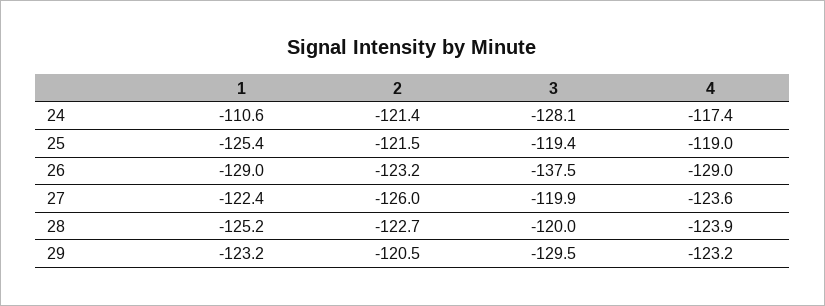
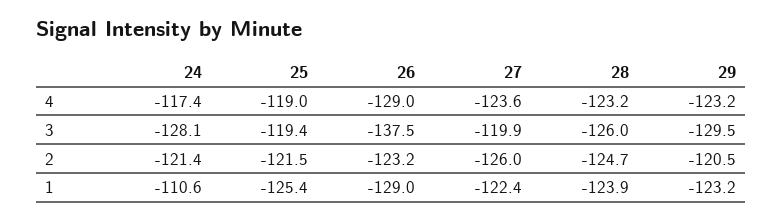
  {
    "1": {
      "24": -110.6,
      "25": -125.4,
      "26": -129,
      "27": -122.4,
-     "28": -125.2,
+     "28": -123.9,
      "29": -123.2
    },
    "2": {
      "24": -121.4,
      "25": -121.5,
      "26": -123.2,
      "27": -126,
-     "28": -122.7,
+     "28": -124.7,
      "29": -120.5
    },
    "3": {
      "24": -128.1,
      "25": -119.4,
      "26": -137.5,
      "27": -119.9,
-     "28": -120,
+     "28": -126,
      "29": -129.5
    },
    "4": {
      "24": -117.4,
      "25": -119,
      "26": -129,
      "27": -123.6,
-     "28": -123.9,
+     "28": -123.2,
      "29": -123.2
    }
  }

